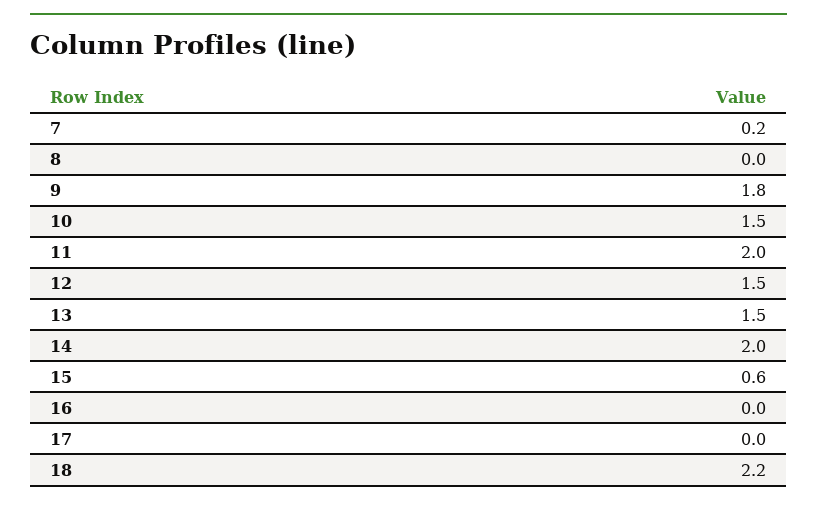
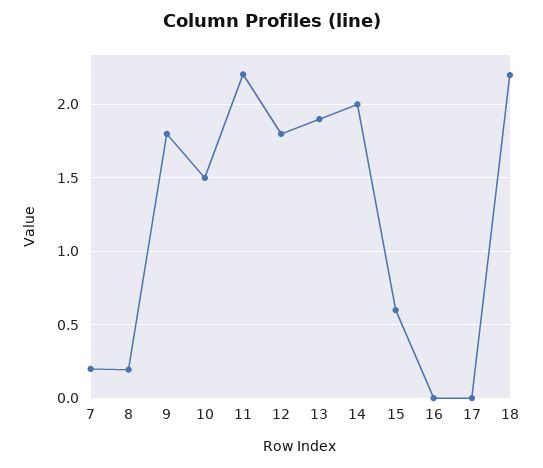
  {
    "7": 0.2,
-   "8": 0,
+   "8": 0.2,
    "9": 1.8,
    "10": 1.5,
-   "11": 2,
+   "11": 2.2,
-   "12": 1.5,
+   "12": 1.8,
-   "13": 1.5,
+   "13": 1.9,
    "14": 2,
    "15": 0.6,
    "16": 0,
    "17": 0,
    "18": 2.2
  }

